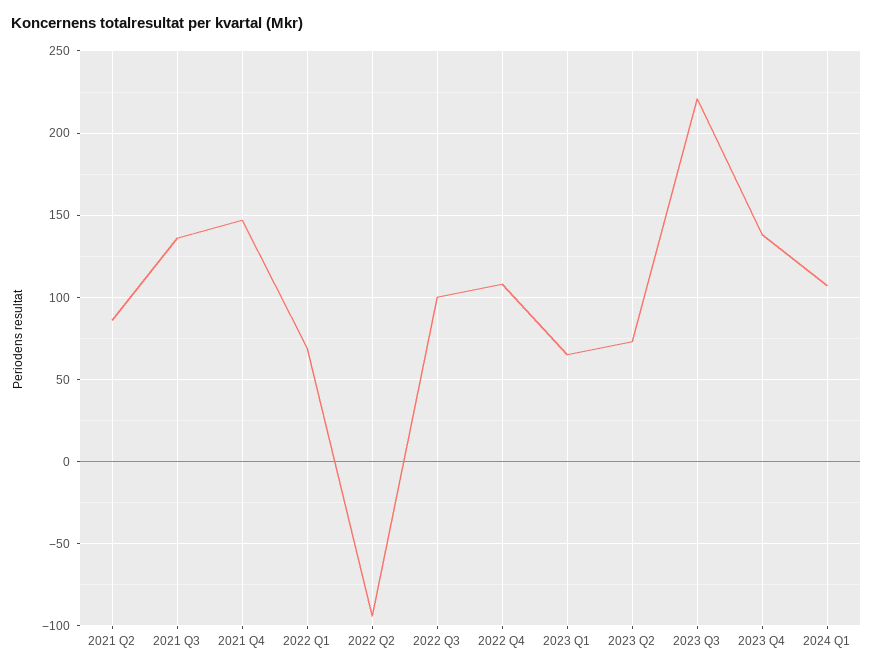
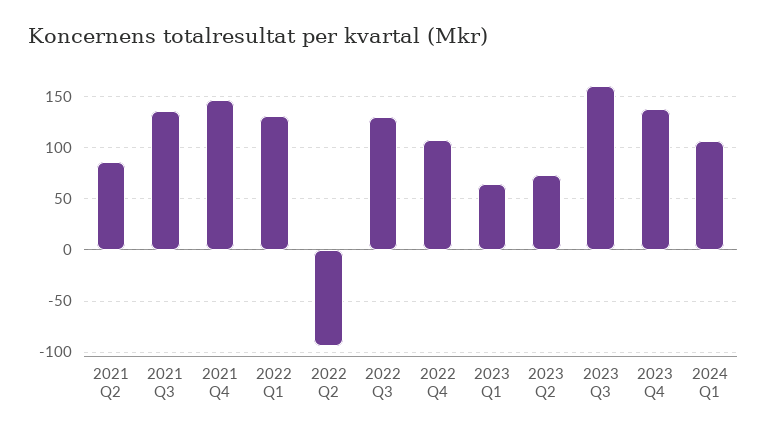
  {
    "2021 Q2": 85,
    "2021 Q3": 135,
    "2021 Q4": 145,
-   "2022 Q1": 70,
+   "2022 Q1": 130,
    "2022 Q2": -95,
-   "2022 Q3": 100,
+   "2022 Q3": 130,
    "2022 Q4": 110,
    "2023 Q1": 65,
    "2023 Q2": 75,
-   "2023 Q3": 220,
+   "2023 Q3": 160,
    "2023 Q4": 140,
    "2024 Q1": 105
  }

